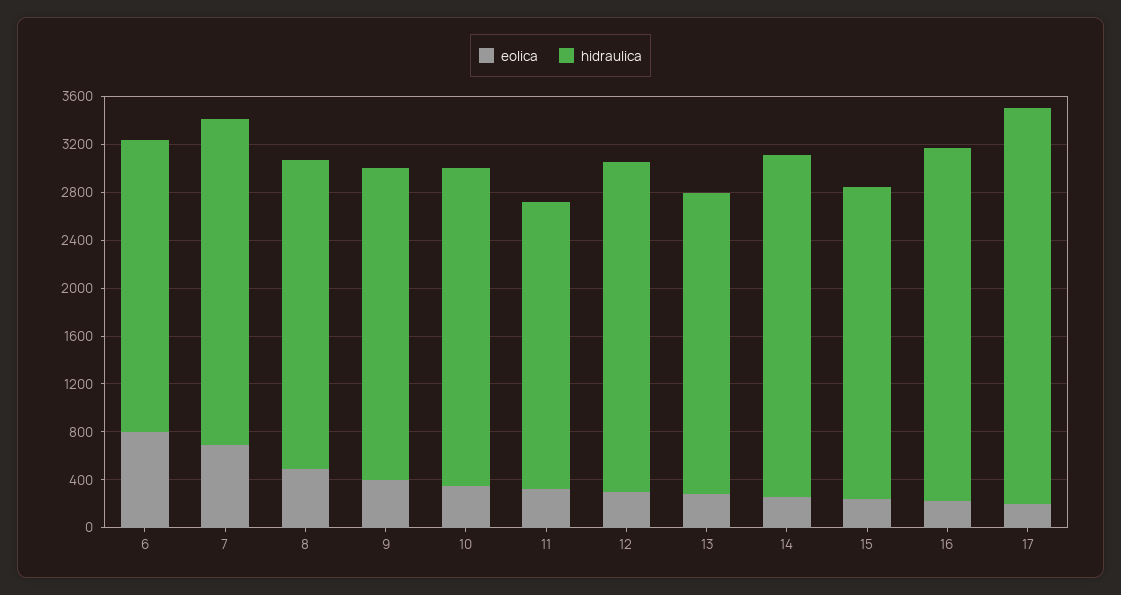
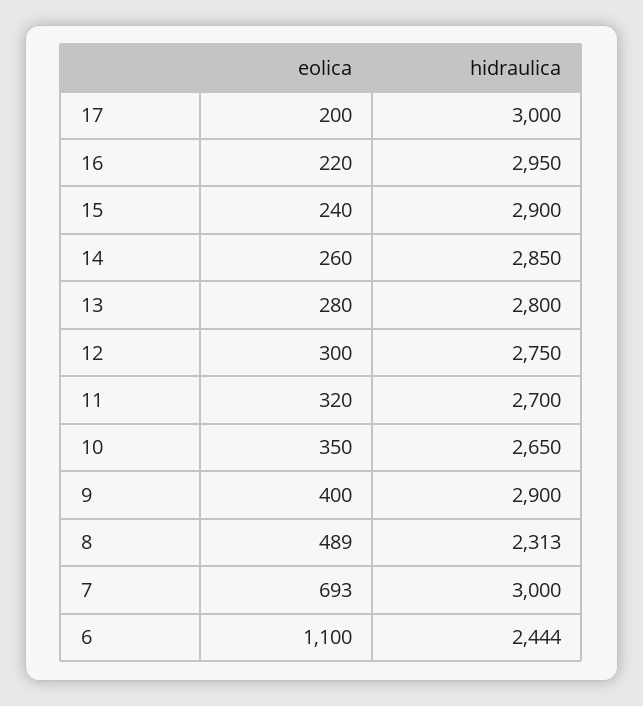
  {
    "eolica": {
-     "6": 800,
+     "6": 1100,
      "7": 693,
      "8": 489,
      "9": 400,
      "10": 350,
      "11": 320,
      "12": 300,
      "13": 280,
      "14": 260,
      "15": 240,
      "16": 220,
      "17": 200
    },
    "hidraulica": {
      "6": 2444,
-     "7": 2700,
+     "7": 3000,
-     "8": 2600,
+     "8": 2313,
-     "9": 2600,
+     "9": 2900,
      "10": 2650,
-     "11": 2400,
+     "11": 2700,
      "12": 2750,
-     "13": 2500,
+     "13": 2800,
      "14": 2850,
-     "15": 2600,
+     "15": 2900,
      "16": 2950,
-     "17": 3300
+     "17": 3000
    }
  }

